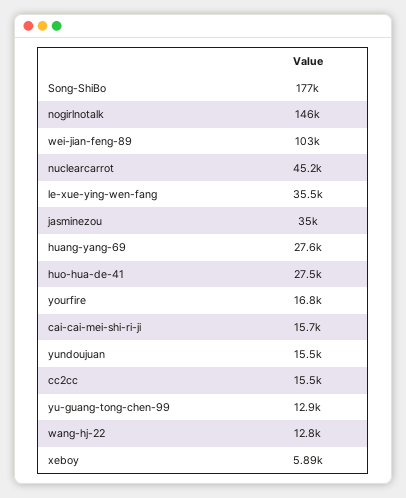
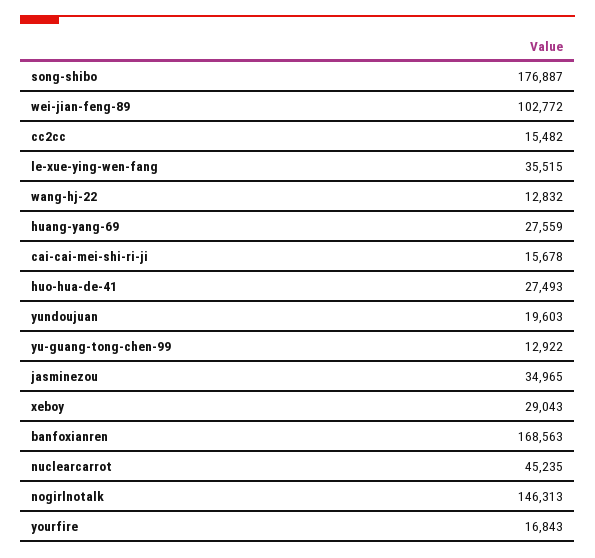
  {
    "Song-ShiBo": 176887,
    "nogirlnotalk": 146313,
    "wei-jian-feng-89": 102772,
    "nuclearcarrot": 45235,
    "le-xue-ying-wen-fang": 35515,
    "jasminezou": 34965,
    "huang-yang-69": 27559,
    "huo-hua-de-41": 27493,
    "yourfire": 16843,
    "cai-cai-mei-shi-ri-ji": 15678,
-   "yundoujuan": 15500,
+   "yundoujuan": 19603,
    "cc2cc": 15482,
    "yu-guang-tong-chen-99": 12922,
    "wang-hj-22": 12832,
-   "xeboy": 5890
+   "xeboy": 29043,
+   "banfoxianren": 168563
  }

